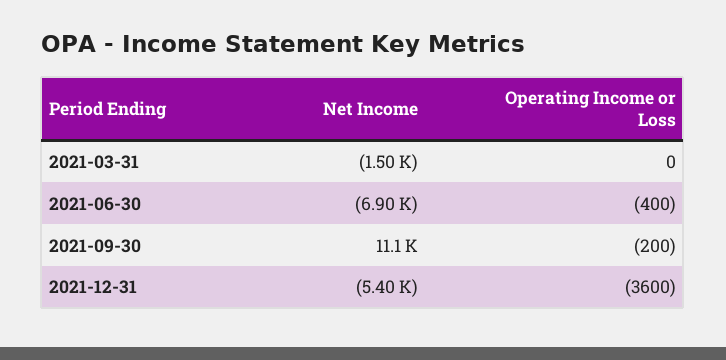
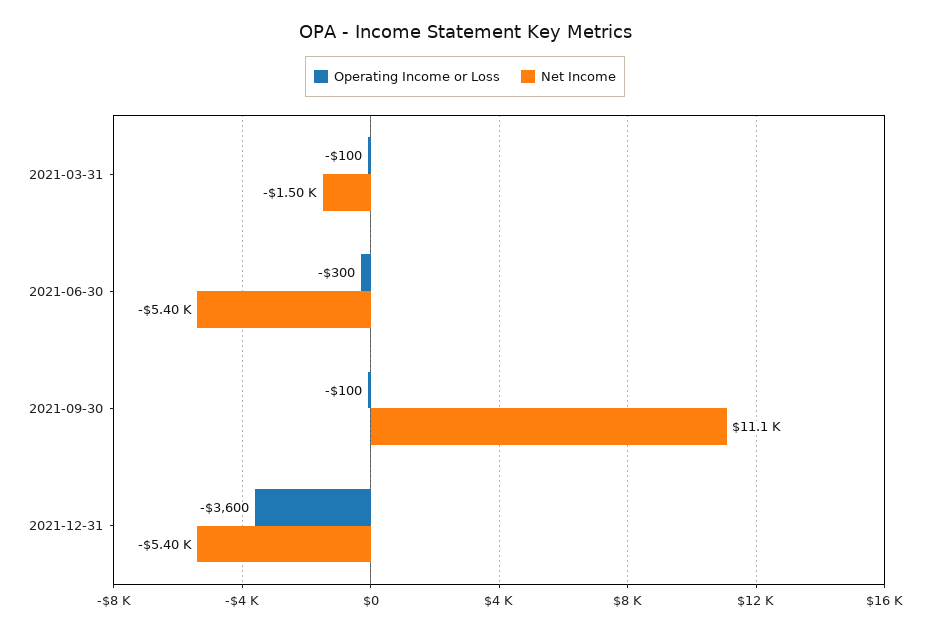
  {
    "Net Income": {
      "2021-03-31": -1500,
-     "2021-06-30": -6900,
+     "2021-06-30": -5400,
      "2021-09-30": 11100,
      "2021-12-31": -5400
    },
    "Operating Income or Loss": {
-     "2021-03-31": 0,
+     "2021-03-31": -100,
-     "2021-06-30": -400,
+     "2021-06-30": -300,
-     "2021-09-30": -200,
+     "2021-09-30": -100,
      "2021-12-31": -3600
    }
  }

